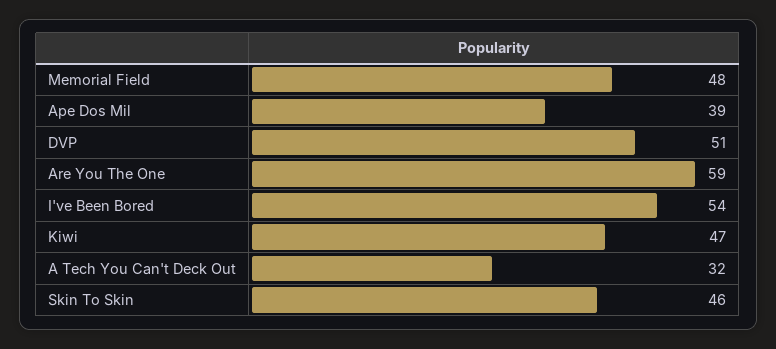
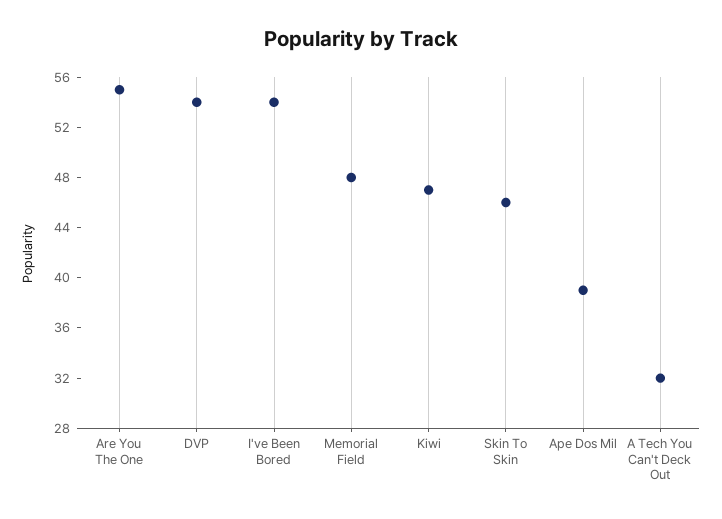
  {
    "Memorial Field": 48,
    "Ape Dos Mil": 39,
-   "DVP": 51,
+   "DVP": 54,
-   "Are You The One": 59,
+   "Are You The One": 55,
    "I've Been Bored": 54,
    "Kiwi": 47,
    "A Tech You Can't Deck Out": 32,
    "Skin To Skin": 46
  }

